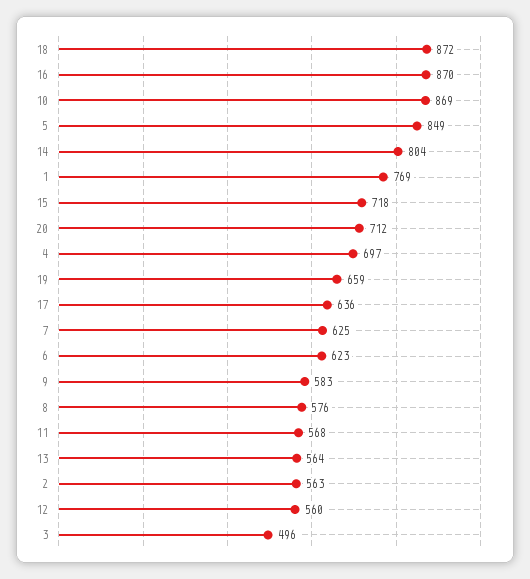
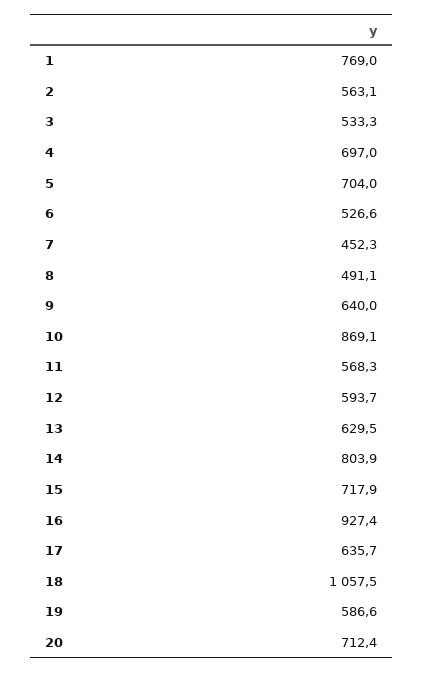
  {
-   "18": 872,
+   "18": 1057.5,
-   "16": 870,
+   "16": 927.4,
    "10": 869.1,
-   "5": 849,
+   "5": 704,
    "14": 803.9,
    "1": 769,
    "15": 717.9,
    "20": 712.4,
    "4": 697,
-   "19": 659,
+   "19": 586.6,
    "17": 635.7,
-   "7": 625,
+   "7": 452.3,
-   "6": 623,
+   "6": 526.6,
-   "9": 583,
+   "9": 640,
-   "8": 576,
+   "8": 491.1,
    "11": 568.3,
-   "13": 564,
+   "13": 629.5,
    "2": 563.1,
-   "12": 560,
+   "12": 593.7,
-   "3": 496
+   "3": 533.3
  }

